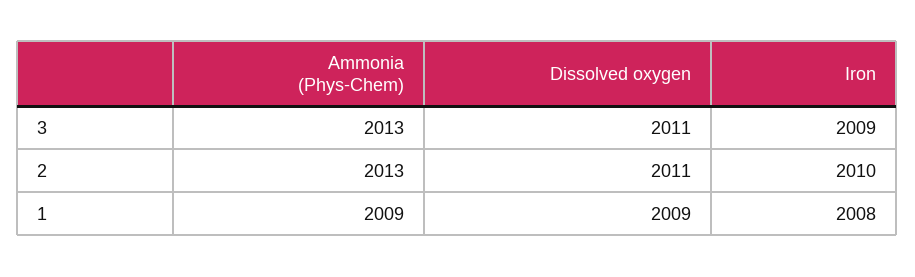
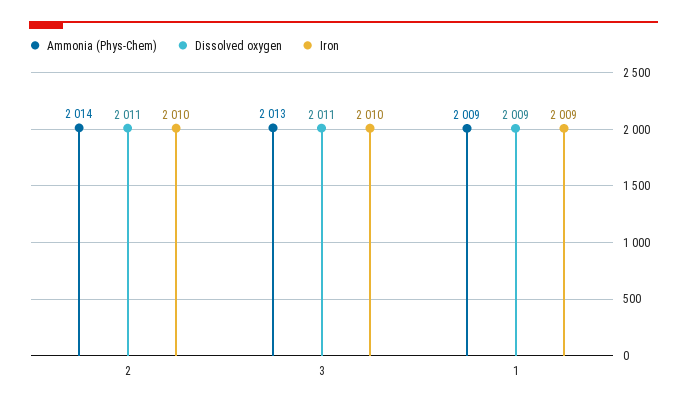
  {
    "Ammonia (Phys-Chem)": {
      "3": 2013,
-     "2": 2013,
+     "2": 2014,
      "1": 2009
    },
    "Dissolved oxygen": {
      "3": 2011,
      "2": 2011,
      "1": 2009
    },
    "Iron": {
-     "3": 2009,
+     "3": 2010,
      "2": 2010,
-     "1": 2008
+     "1": 2009
    }
  }

